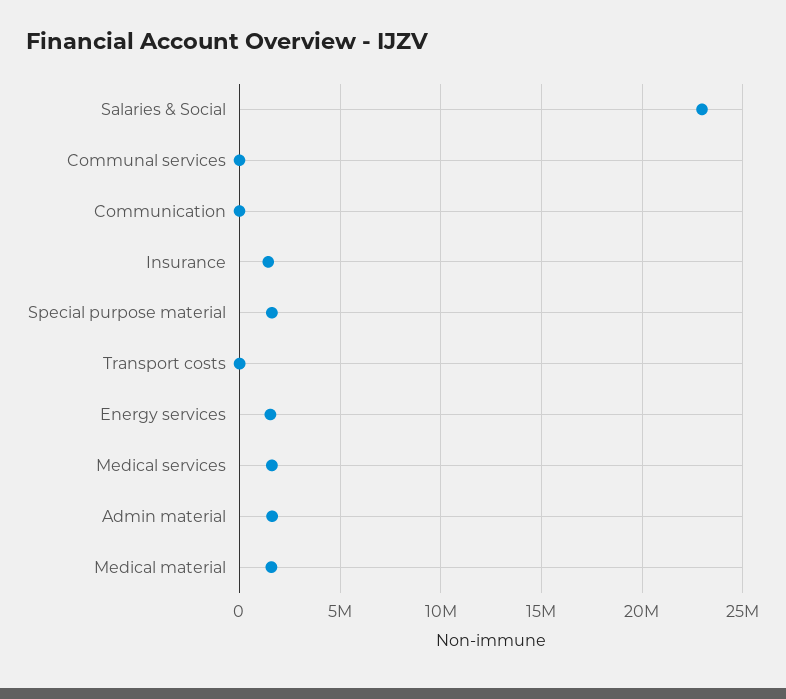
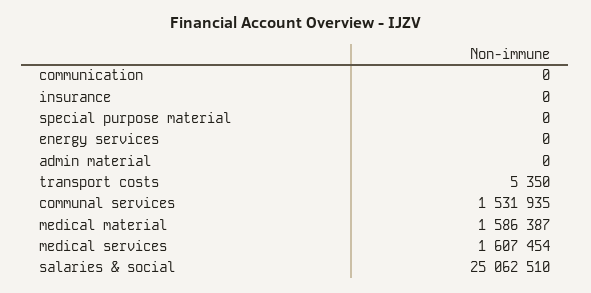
  {
-   "Salaries & Social": 23000000,
+   "Salaries & Social": 25062510,
-   "Communal services": 0,
+   "Communal services": 1531935,
    "Communication": 0,
-   "Insurance": 1500000,
+   "Insurance": 0,
-   "Special purpose material": 1500000,
+   "Special purpose material": 0,
    "Transport costs": 5350,
-   "Energy services": 1500000,
+   "Energy services": 0,
    "Medical services": 1607454,
-   "Admin material": 1500000,
+   "Admin material": 0,
    "Medical material": 1586387
  }

